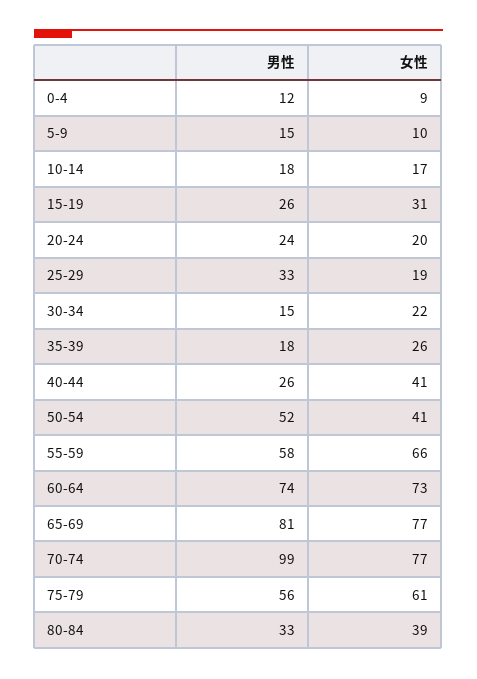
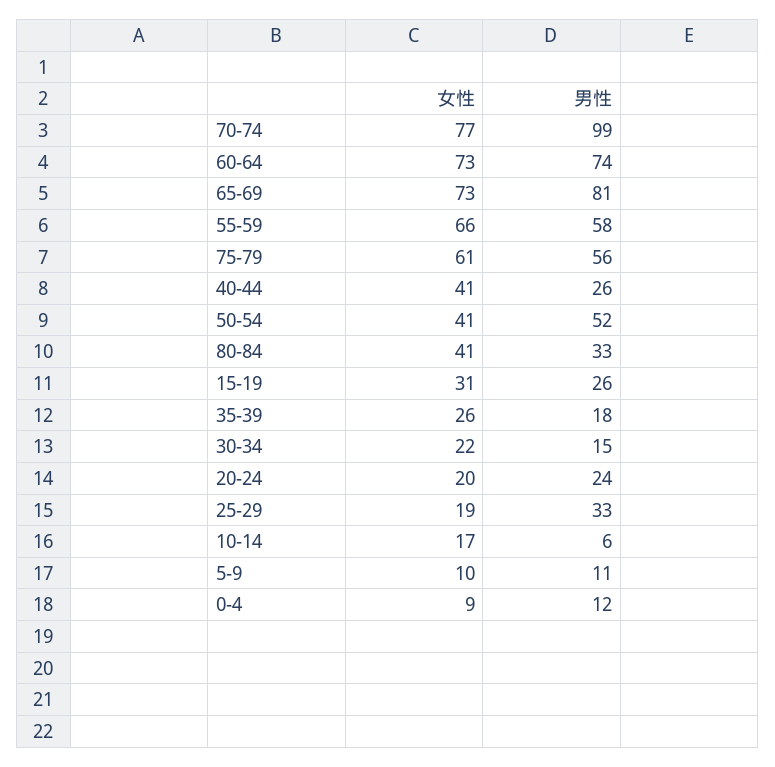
  {
    "男性": {
      "0-4": 12,
-     "5-9": 15,
+     "5-9": 11,
-     "10-14": 18,
+     "10-14": 6,
      "15-19": 26,
      "20-24": 24,
      "25-29": 33,
      "30-34": 15,
      "35-39": 18,
      "40-44": 26,
      "50-54": 52,
      "55-59": 58,
      "60-64": 74,
      "65-69": 81,
      "70-74": 99,
      "75-79": 56,
      "80-84": 33
    },
    "女性": {
      "0-4": 9,
      "5-9": 10,
      "10-14": 17,
      "15-19": 31,
      "20-24": 20,
      "25-29": 19,
      "30-34": 22,
      "35-39": 26,
      "40-44": 41,
      "50-54": 41,
      "55-59": 66,
      "60-64": 73,
-     "65-69": 77,
+     "65-69": 73,
      "70-74": 77,
      "75-79": 61,
-     "80-84": 39
+     "80-84": 41
    }
  }

